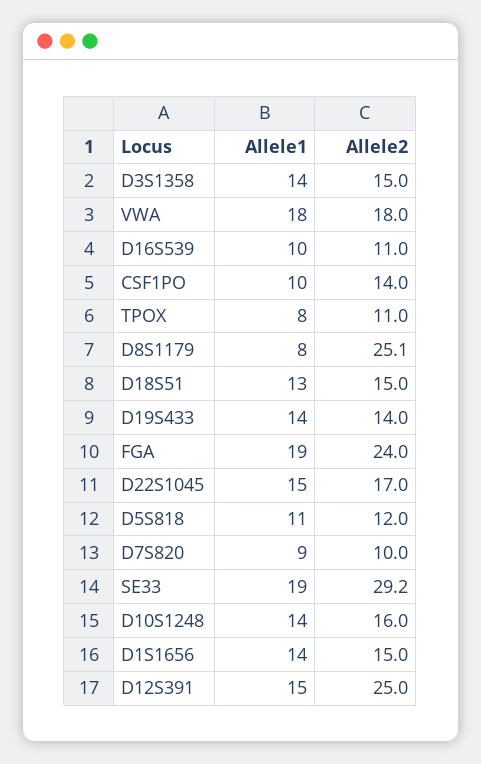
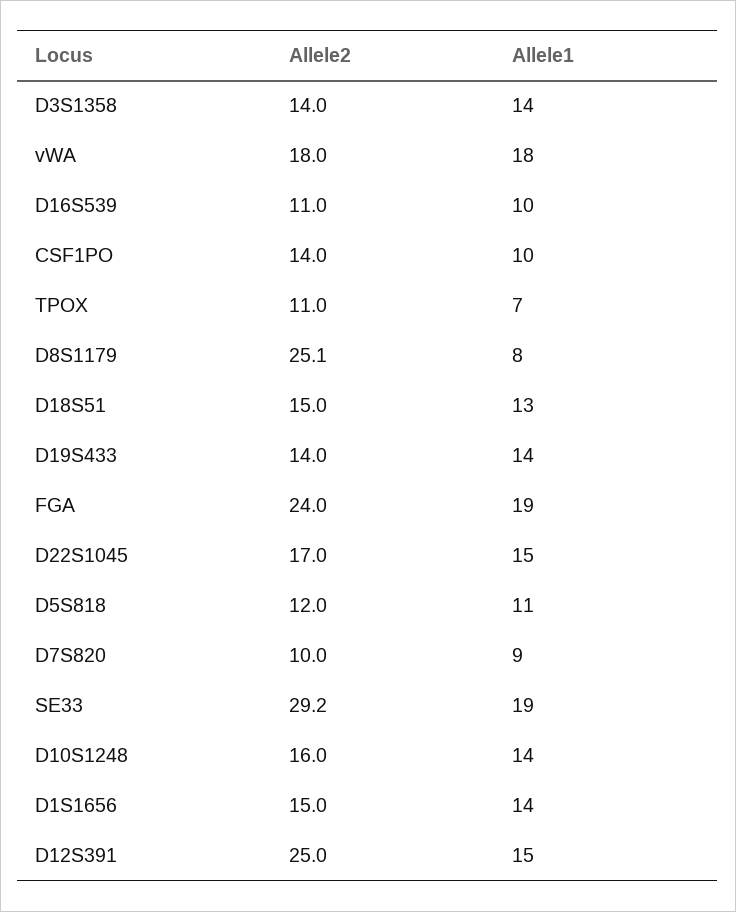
  {
    "Allele1": {
      "D3S1358": 14,
      "VWA": 18,
      "D16S539": 10,
      "CSF1PO": 10,
-     "TPOX": 8,
+     "TPOX": 7,
      "D8S1179": 8,
      "D18S51": 13,
      "D19S433": 14,
      "FGA": 19,
      "D22S1045": 15,
      "D5S818": 11,
      "D7S820": 9,
      "SE33": 19,
      "D10S1248": 14,
      "D1S1656": 14,
      "D12S391": 15
    },
    "Allele2": {
-     "D3S1358": 15,
+     "D3S1358": 14,
      "VWA": 18,
      "D16S539": 11,
      "CSF1PO": 14,
      "TPOX": 11,
      "D8S1179": 25.1,
      "D18S51": 15,
      "D19S433": 14,
      "FGA": 24,
      "D22S1045": 17,
      "D5S818": 12,
      "D7S820": 10,
      "SE33": 29.2,
      "D10S1248": 16,
      "D1S1656": 15,
      "D12S391": 25
    }
  }

